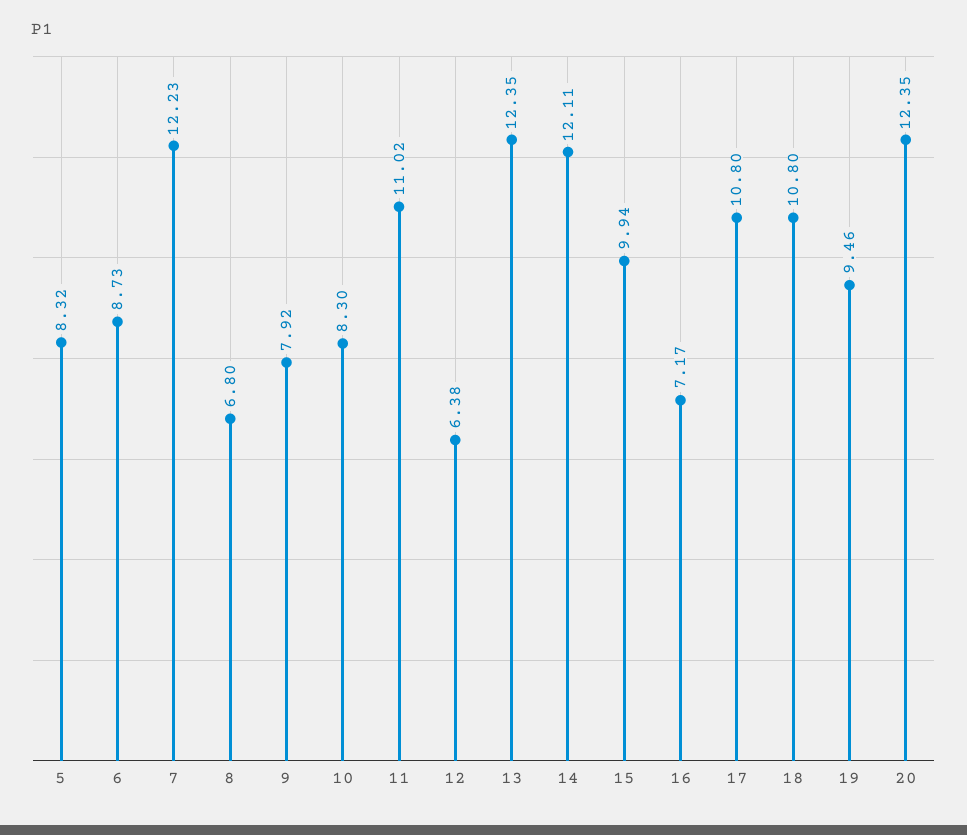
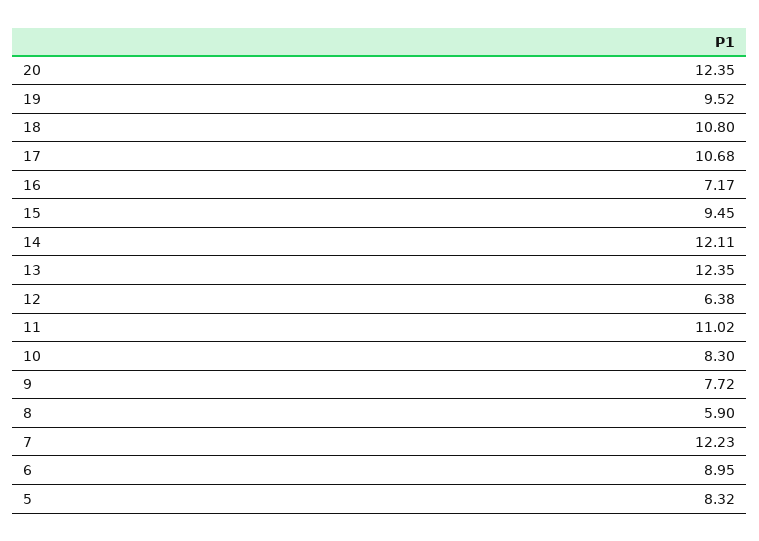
  {
    "5": 8.32,
-   "6": 8.73,
+   "6": 8.95,
    "7": 12.23,
-   "8": 6.8,
+   "8": 5.9,
-   "9": 7.92,
+   "9": 7.72,
    "10": 8.3,
    "11": 11.02,
    "12": 6.38,
    "13": 12.35,
    "14": 12.11,
-   "15": 9.94,
+   "15": 9.45,
    "16": 7.17,
-   "17": 10.8,
+   "17": 10.68,
    "18": 10.8,
-   "19": 9.46,
+   "19": 9.52,
    "20": 12.35
  }

